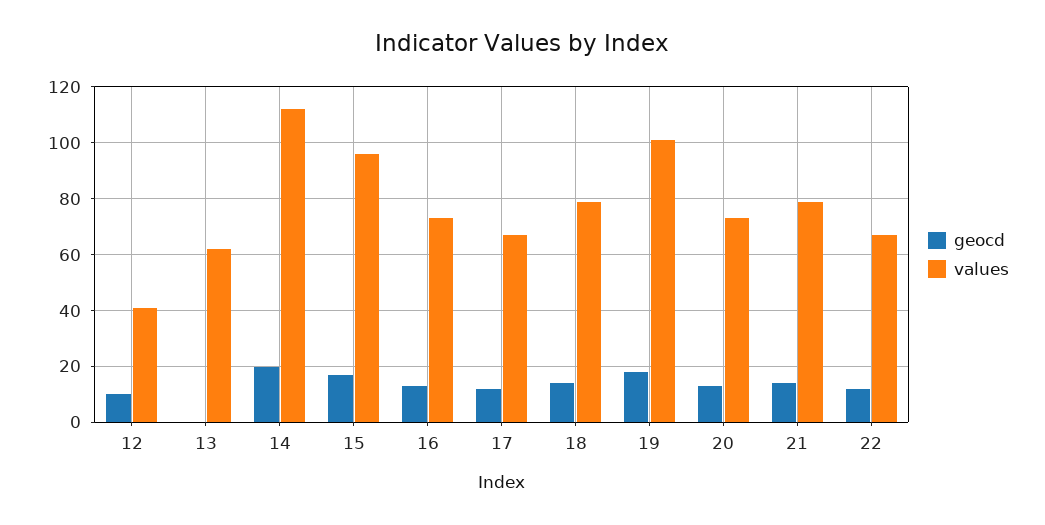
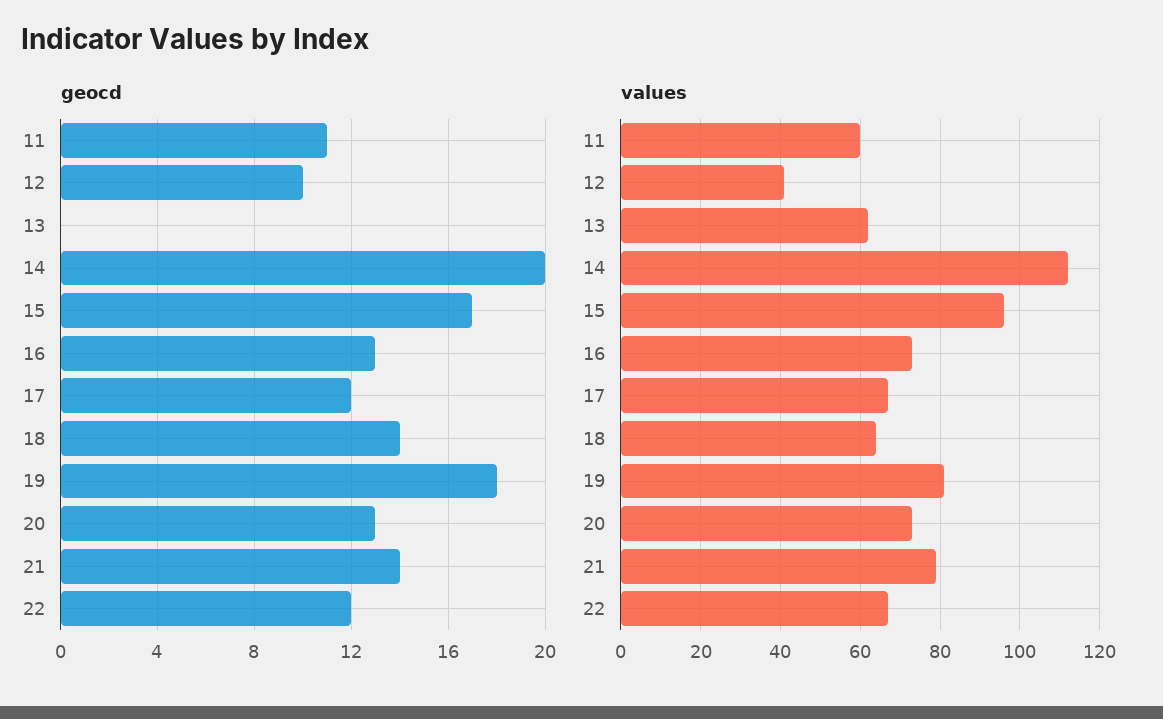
  {
    "geocd": {
      "12": 10,
      "13": 0,
      "14": 20,
      "15": 17,
      "16": 13,
      "17": 12,
      "18": 14,
      "19": 18,
      "20": 13,
      "21": 14,
-     "22": 12
+     "22": 12,
+     "11": 11
    },
    "values": {
      "12": 40,
      "13": 60,
      "14": 110,
      "15": 95,
      "16": 75,
      "17": 65,
-     "18": 80,
+     "18": 65,
-     "19": 100,
+     "19": 80,
      "20": 75,
      "21": 80,
-     "22": 65
+     "22": 65,
+     "11": 60
    }
  }

